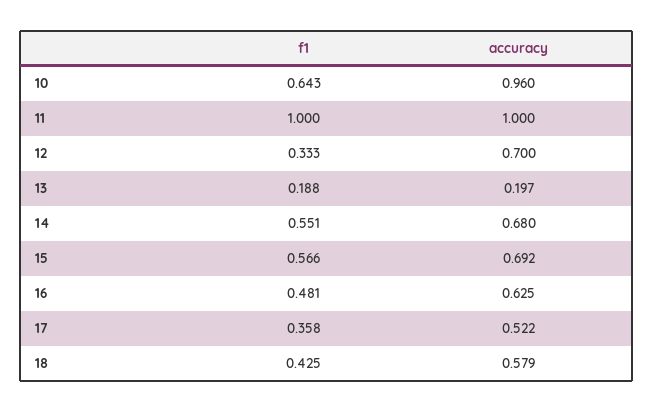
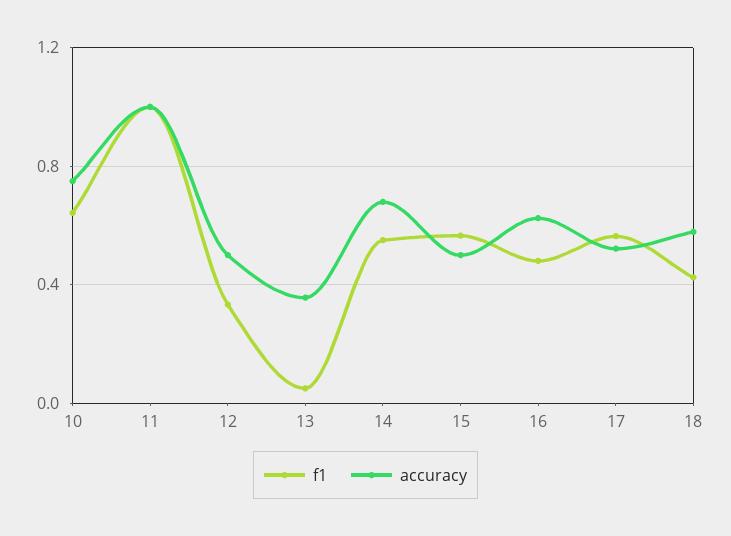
  {
    "f1": {
      "10": 0.643,
      "11": 1,
      "12": 0.333,
-     "13": 0.188,
+     "13": 0.05,
      "14": 0.551,
      "15": 0.566,
      "16": 0.481,
-     "17": 0.358,
+     "17": 0.55,
      "18": 0.425
    },
    "accuracy": {
-     "10": 0.96,
+     "10": 0.75,
      "11": 1,
-     "12": 0.7,
+     "12": 0.5,
-     "13": 0.197,
+     "13": 0.35,
      "14": 0.68,
-     "15": 0.692,
+     "15": 0.5,
      "16": 0.625,
      "17": 0.522,
      "18": 0.579
    }
  }

